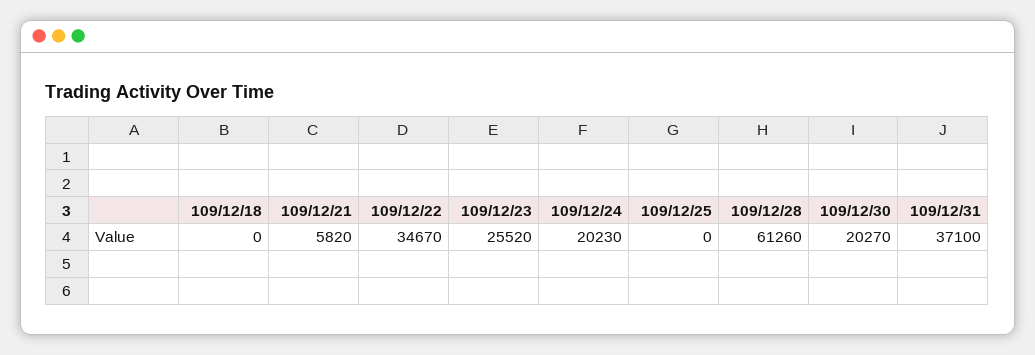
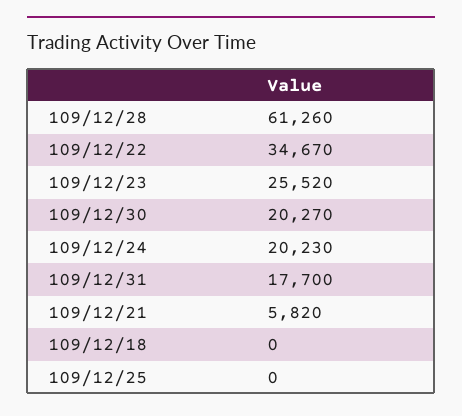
  {
    "109/12/18": 0,
    "109/12/21": 5820,
    "109/12/22": 34670,
    "109/12/23": 25520,
    "109/12/24": 20230,
    "109/12/25": 0,
    "109/12/28": 61260,
    "109/12/30": 20270,
-   "109/12/31": 37100
+   "109/12/31": 17700
  }

